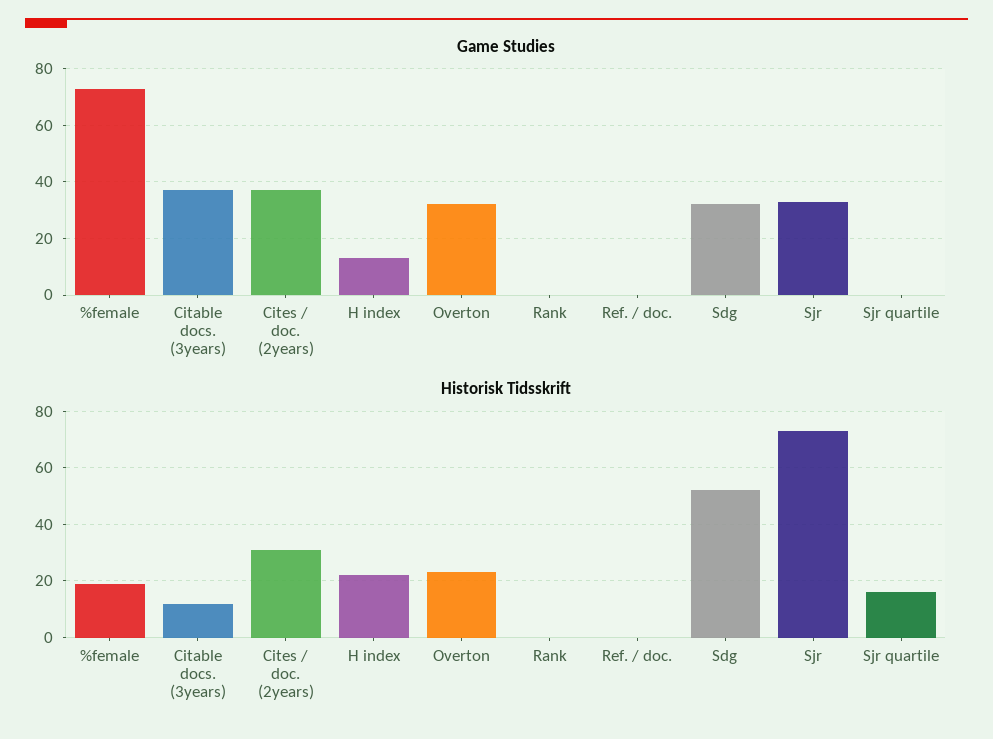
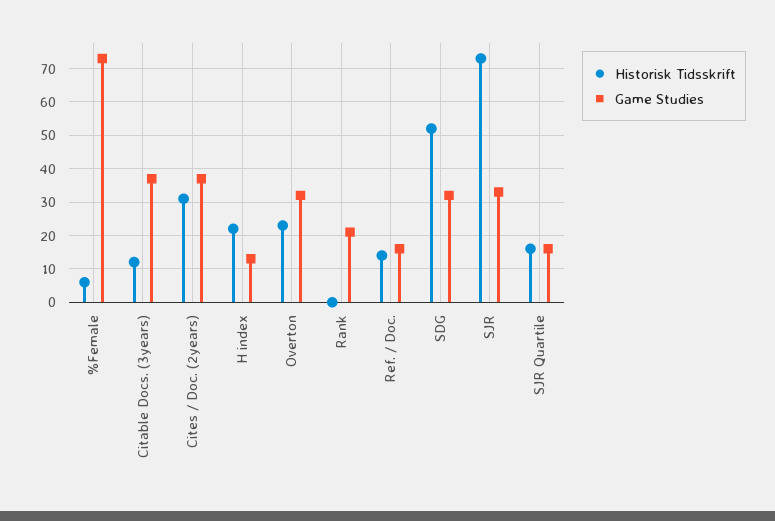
  {
    "Game Studies": {
      "%female": 75,
      "Citable docs. (3years)": 35,
      "Cites / doc. (2years)": 35,
      "H index": 15,
      "Overton": 30,
-     "Rank": 0,
+     "Rank": 20,
-     "Ref. / doc.": 0,
+     "Ref. / doc.": 15,
      "Sdg": 30,
      "Sjr": 35,
-     "Sjr quartile": 0
+     "Sjr quartile": 15
    },
    "Historisk Tidsskrift": {
-     "%female": 20,
+     "%female": 5,
      "Citable docs. (3years)": 10,
      "Cites / doc. (2years)": 30,
      "H index": 20,
      "Overton": 25,
      "Rank": 0,
-     "Ref. / doc.": 0,
+     "Ref. / doc.": 15,
      "Sdg": 50,
      "Sjr": 75,
      "Sjr quartile": 15
    }
  }

